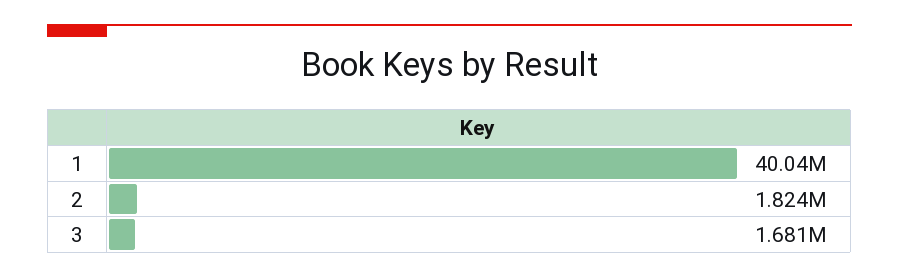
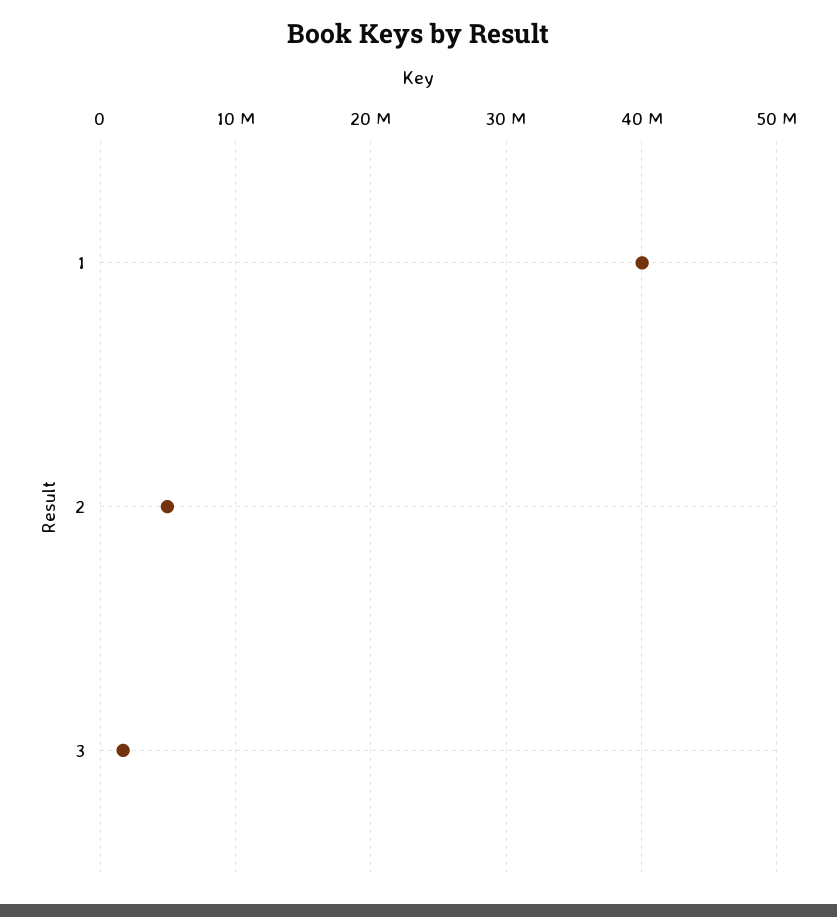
  {
    "1": 40040000,
-   "2": 1824000,
+   "2": 5000000,
    "3": 1681000
  }

